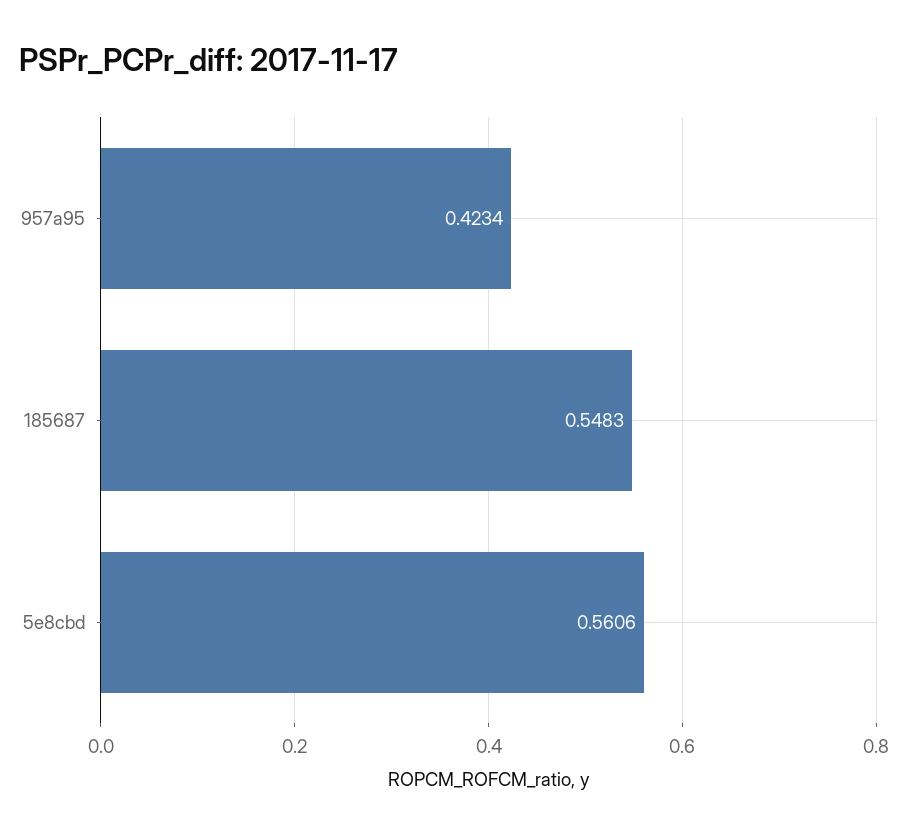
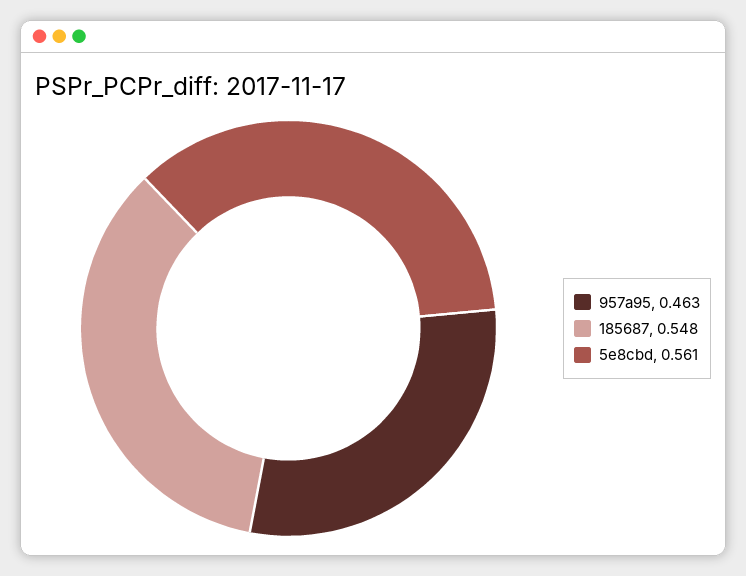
  {
-   "957a95": 0.4234,
+   "957a95": 0.463,
    "185687": 0.5483,
    "5e8cbd": 0.5606
  }

